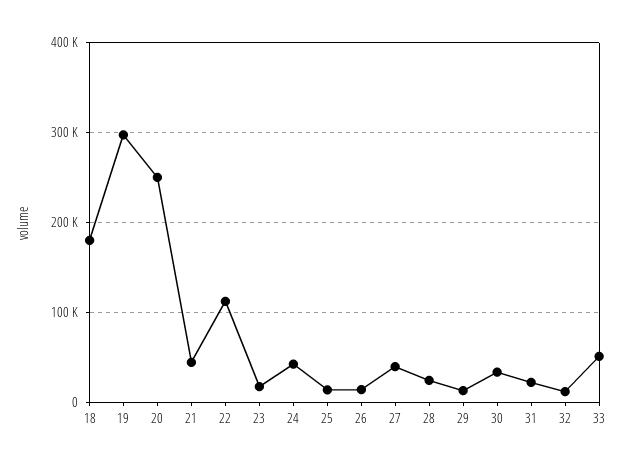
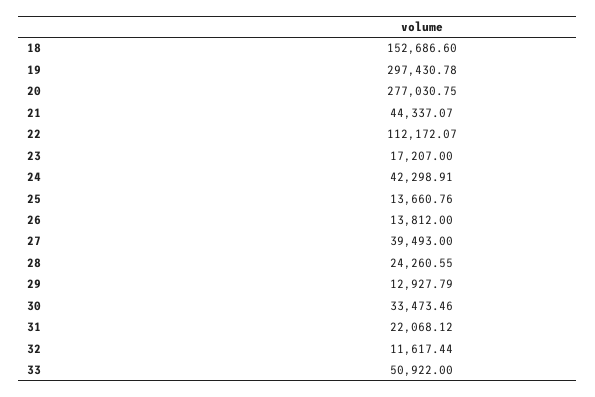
  {
-   "18": 180000,
+   "18": 152686.6,
    "19": 297430.78,
-   "20": 250000,
+   "20": 277030.75,
    "21": 44337.07,
    "22": 112172.07,
    "23": 17207,
    "24": 42298.91,
    "25": 13660.76,
    "26": 13812,
    "27": 39493,
    "28": 24260.55,
    "29": 12927.79,
    "30": 33473.46,
    "31": 22068.12,
    "32": 11617.44,
    "33": 50922
  }

